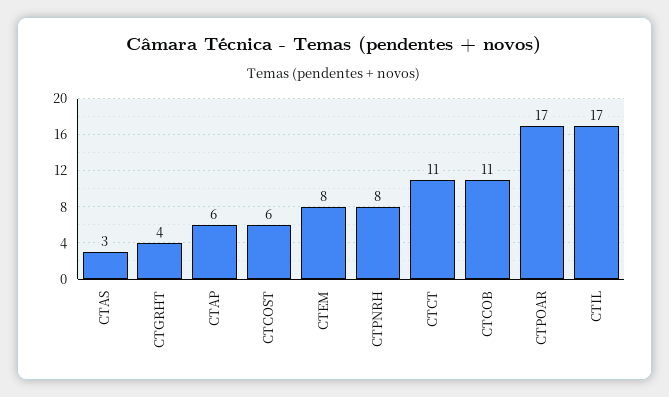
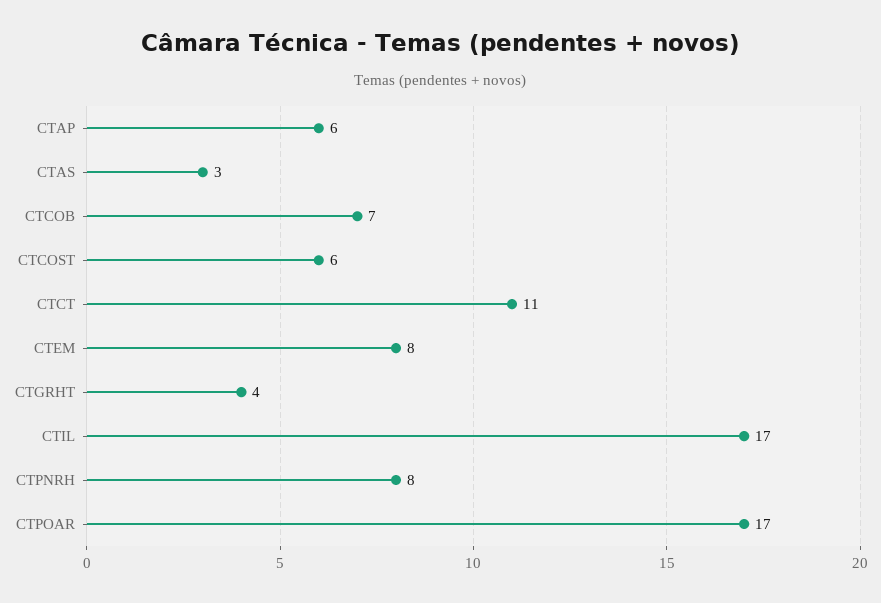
  {
    "CTAS": 3,
    "CTGRHT": 4,
    "CTAP": 6,
    "CTCOST": 6,
    "CTEM": 8,
    "CTPNRH": 8,
    "CTCT": 11,
-   "CTCOB": 11,
+   "CTCOB": 7,
    "CTPOAR": 17,
    "CTIL": 17
  }

